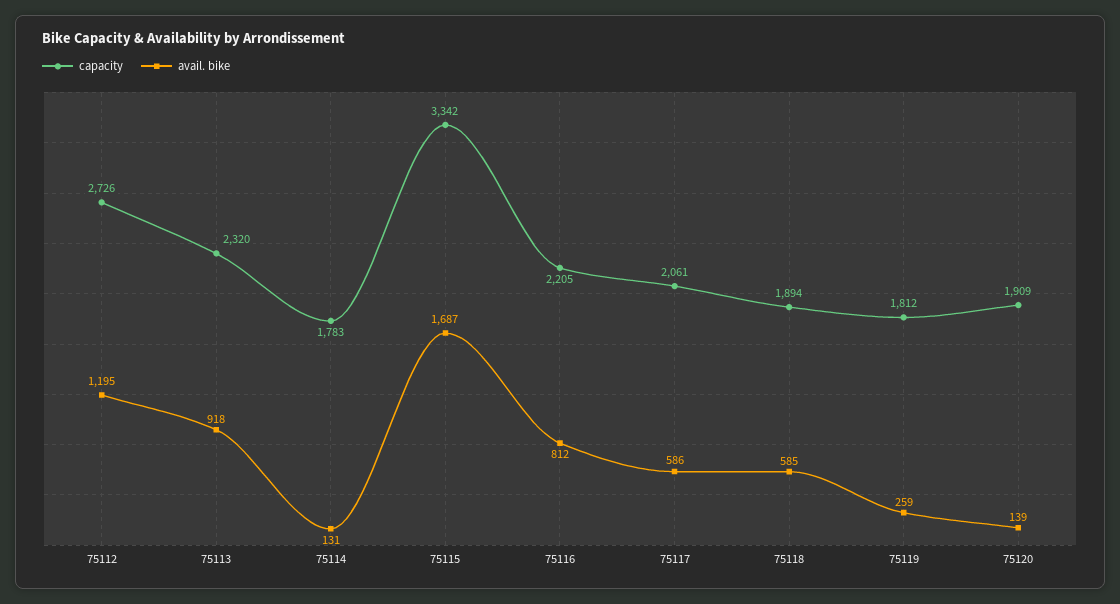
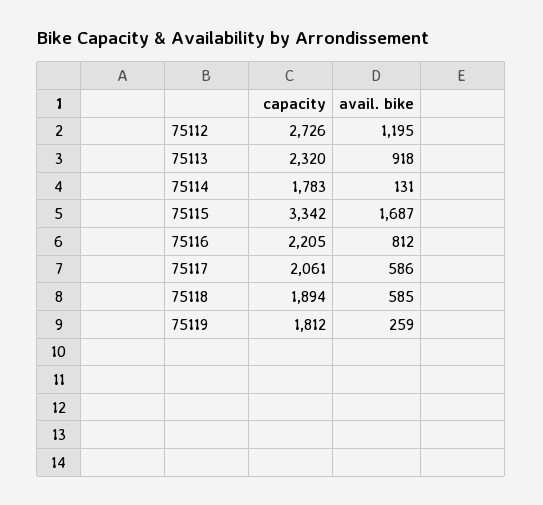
  {
    "capacity": {
      "75112": 2726,
      "75113": 2320,
      "75114": 1783,
      "75115": 3342,
      "75116": 2205,
      "75117": 2061,
      "75118": 1894,
-     "75119": 1812,
+     "75119": 1812
-     "75120": 1909
    },
    "avail. bike": {
      "75112": 1195,
      "75113": 918,
      "75114": 131,
      "75115": 1687,
      "75116": 812,
      "75117": 586,
      "75118": 585,
-     "75119": 259,
+     "75119": 259
-     "75120": 139
    }
  }

